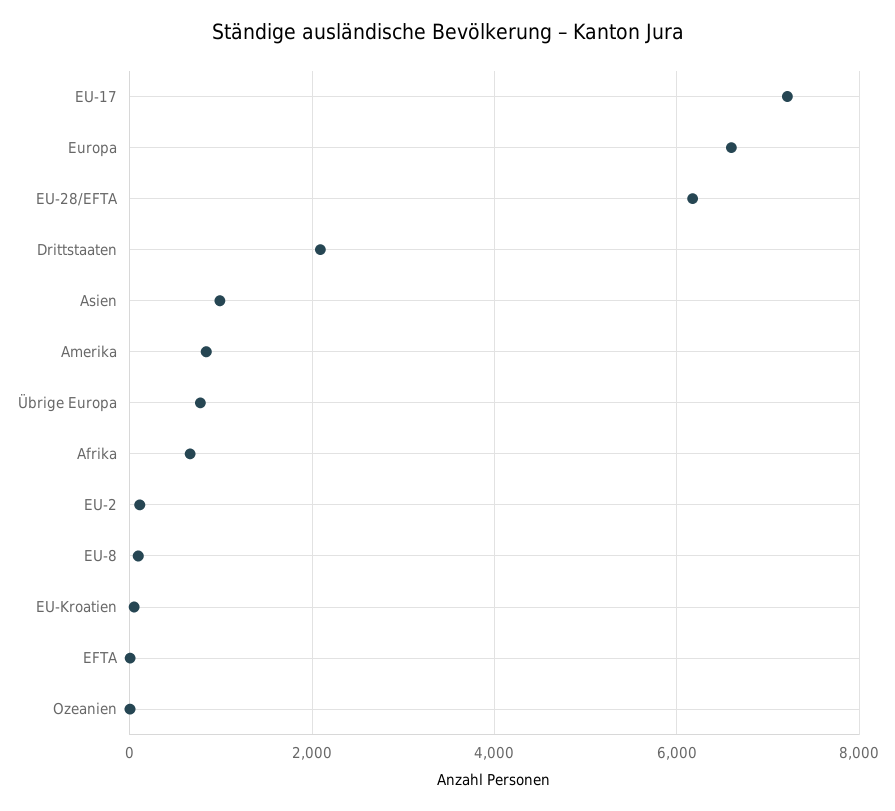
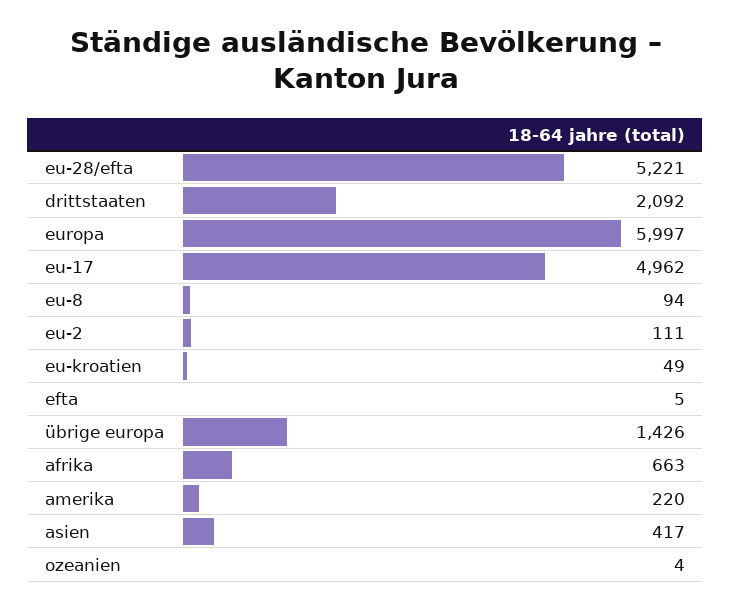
  {
-   "EU-17": 7200,
+   "EU-17": 4962,
-   "Europa": 6600,
+   "Europa": 5997,
-   "EU-28/EFTA": 6200,
+   "EU-28/EFTA": 5221,
    "Drittstaaten": 2092,
-   "Asien": 1000,
+   "Asien": 417,
-   "Amerika": 800,
+   "Amerika": 220,
-   "Übrige Europa": 800,
+   "Übrige Europa": 1426,
    "Afrika": 663,
    "EU-2": 111,
    "EU-8": 94,
    "EU-Kroatien": 49,
    "EFTA": 5,
    "Ozeanien": 4
  }

